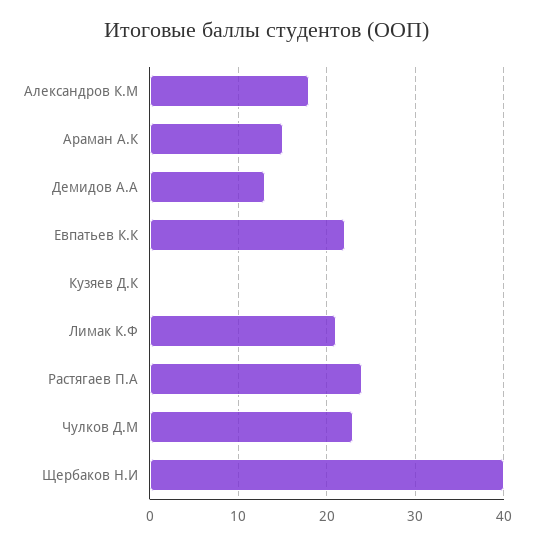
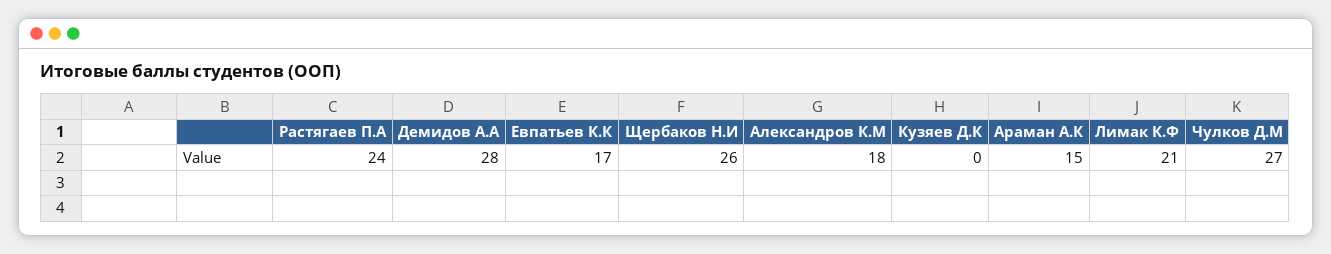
  {
    "Александров К.М": 18,
    "Араман А.К": 15,
-   "Демидов А.А": 13,
+   "Демидов А.А": 28,
-   "Евпатьев К.К": 22,
+   "Евпатьев К.К": 17,
    "Кузяев Д.К": 0,
    "Лимак К.Ф": 21,
    "Растягаев П.А": 24,
-   "Чулков Д.М": 23,
+   "Чулков Д.М": 27,
-   "Щербаков Н.И": 40
+   "Щербаков Н.И": 26
  }

